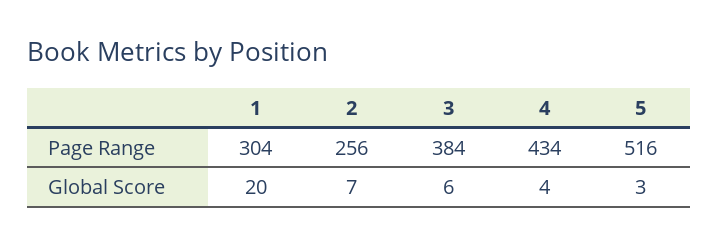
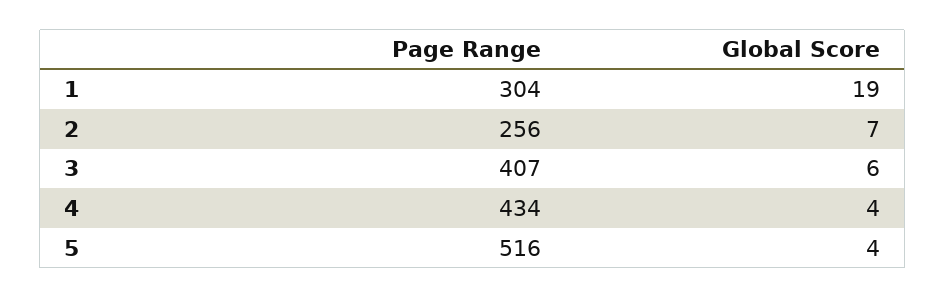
  {
    "1": {
      "Page Range": 304,
-     "Global Score": 20
+     "Global Score": 19
    },
    "2": {
      "Page Range": 256,
      "Global Score": 7
    },
    "3": {
-     "Page Range": 384,
+     "Page Range": 407,
      "Global Score": 6
    },
    "4": {
      "Page Range": 434,
      "Global Score": 4
    },
    "5": {
      "Page Range": 516,
-     "Global Score": 3
+     "Global Score": 4
    }
  }

